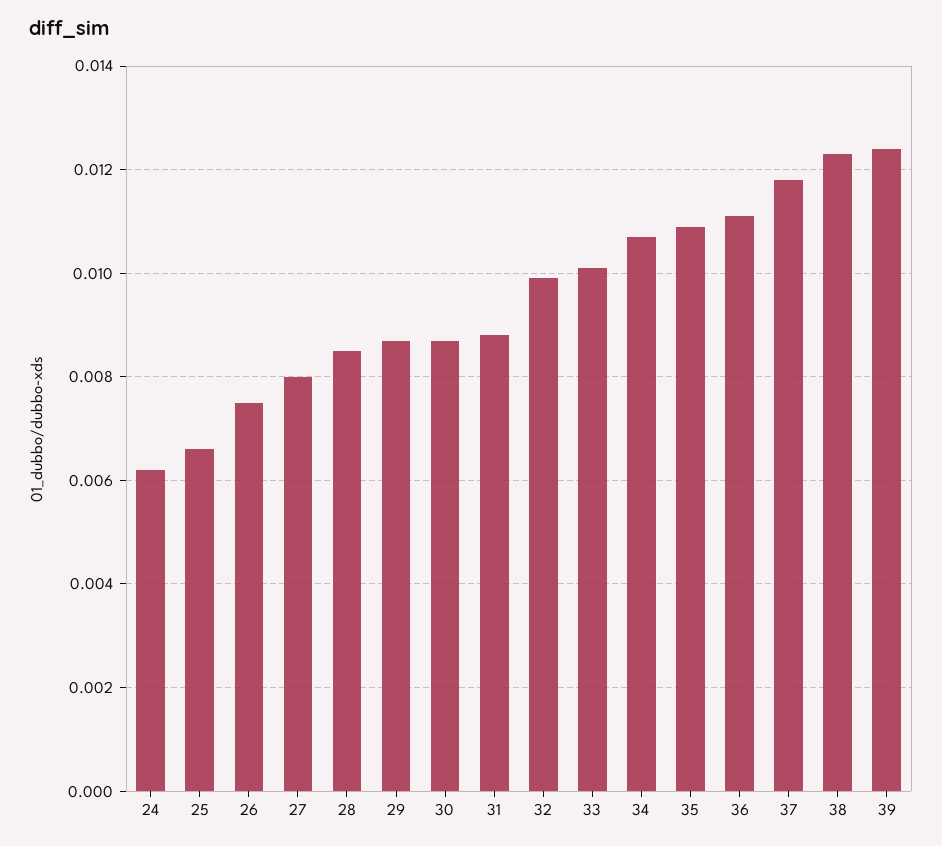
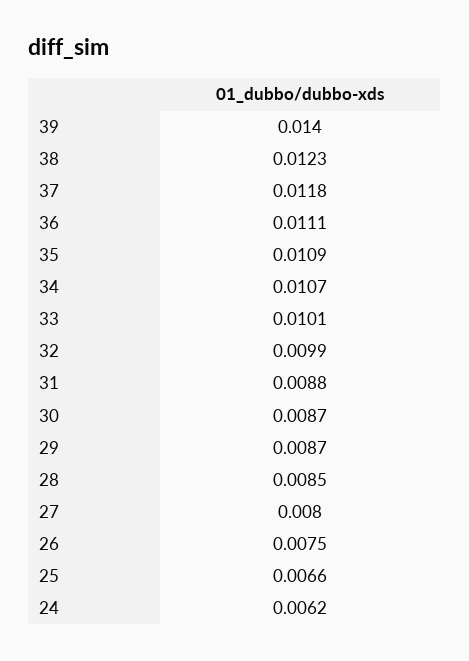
  {
    "24": 0.0062,
    "25": 0.0066,
    "26": 0.0075,
    "27": 0.008,
    "28": 0.0085,
    "29": 0.0087,
    "30": 0.0087,
    "31": 0.0088,
    "32": 0.0099,
    "33": 0.0101,
    "34": 0.0107,
    "35": 0.0109,
    "36": 0.0111,
    "37": 0.0118,
    "38": 0.0123,
-   "39": 0.0125
+   "39": 0.014
  }

